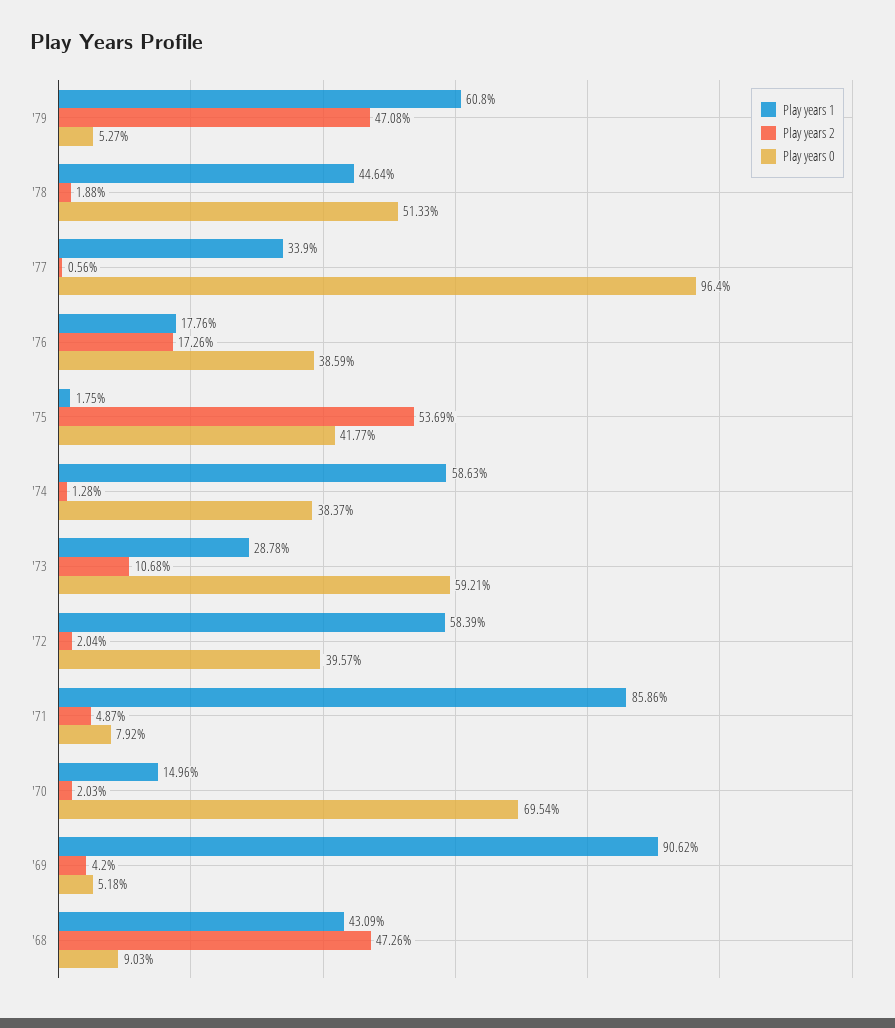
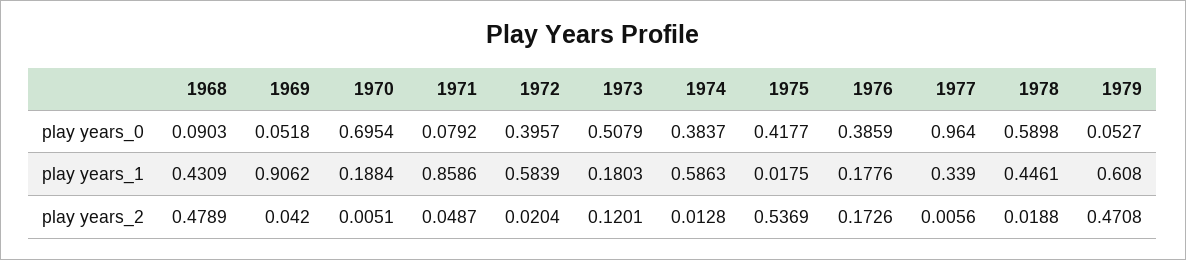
  {
    "Play years 1": {
      "'79": 0.608,
-     "'78": 0.4464,
+     "'78": 0.4461,
      "'77": 0.339,
      "'76": 0.1776,
      "'75": 0.0175,
      "'74": 0.5863,
-     "'73": 0.2878,
+     "'73": 0.1803,
      "'72": 0.5839,
      "'71": 0.8586,
-     "'70": 0.1496,
+     "'70": 0.1884,
      "'69": 0.9062,
      "'68": 0.4309
    },
    "Play years 2": {
      "'79": 0.4708,
      "'78": 0.0188,
      "'77": 0.0056,
      "'76": 0.1726,
      "'75": 0.5369,
      "'74": 0.0128,
-     "'73": 0.1068,
+     "'73": 0.1201,
      "'72": 0.0204,
      "'71": 0.0487,
-     "'70": 0.0203,
+     "'70": 0.0051,
      "'69": 0.042,
-     "'68": 0.4726
+     "'68": 0.4789
    },
    "Play years 0": {
      "'79": 0.0527,
-     "'78": 0.5133,
+     "'78": 0.5898,
      "'77": 0.964,
      "'76": 0.3859,
      "'75": 0.4177,
      "'74": 0.3837,
-     "'73": 0.5921,
+     "'73": 0.5079,
      "'72": 0.3957,
      "'71": 0.0792,
      "'70": 0.6954,
      "'69": 0.0518,
      "'68": 0.0903
    }
  }

